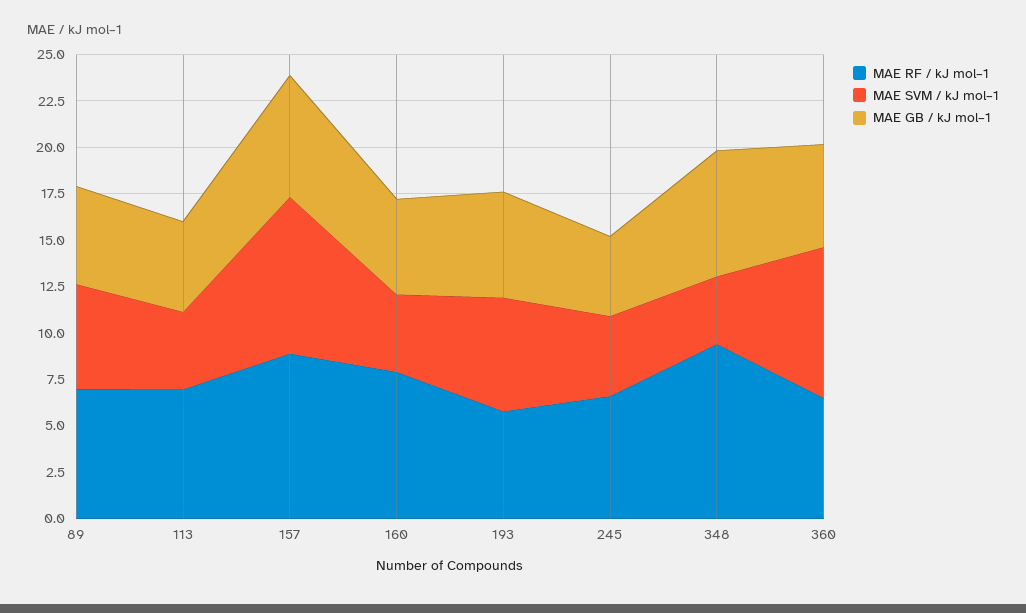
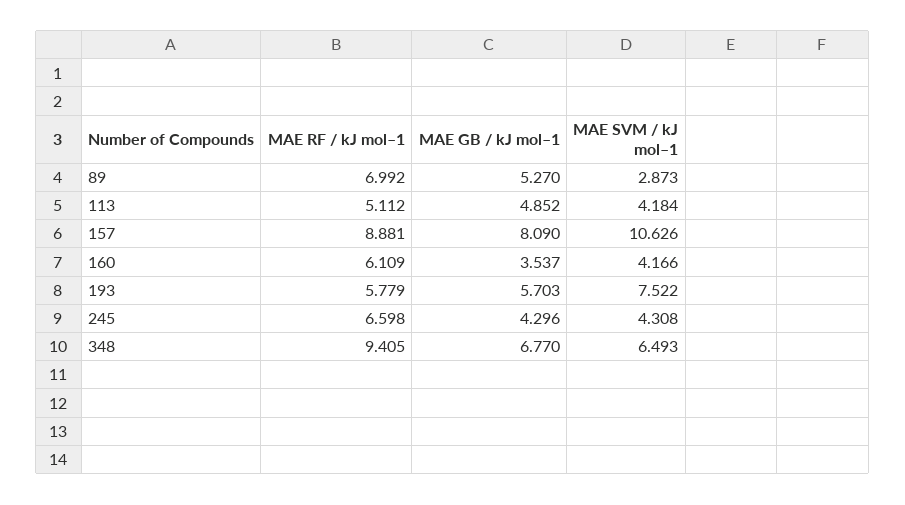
  {
    "MAE RF / kJ mol–1": {
      "89": 6.992,
-     "113": 7,
+     "113": 5.112,
      "157": 8.881,
-     "160": 8,
+     "160": 6.109,
      "193": 5.779,
      "245": 6.598,
-     "348": 9.405,
+     "348": 9.405
-     "360": 6.5
    },
    "MAE SVM / kJ mol–1": {
-     "89": 5.5,
+     "89": 2.873,
      "113": 4.184,
-     "157": 8.5,
+     "157": 10.626,
      "160": 4.166,
-     "193": 6,
+     "193": 7.522,
      "245": 4.308,
-     "348": 3.5,
+     "348": 6.493
-     "360": 8
    },
    "MAE GB / kJ mol–1": {
      "89": 5.27,
      "113": 4.852,
-     "157": 6.5,
+     "157": 8.09,
-     "160": 5,
+     "160": 3.537,
      "193": 5.703,
      "245": 4.296,
-     "348": 6.77,
+     "348": 6.77
-     "360": 5.5
    }
  }

